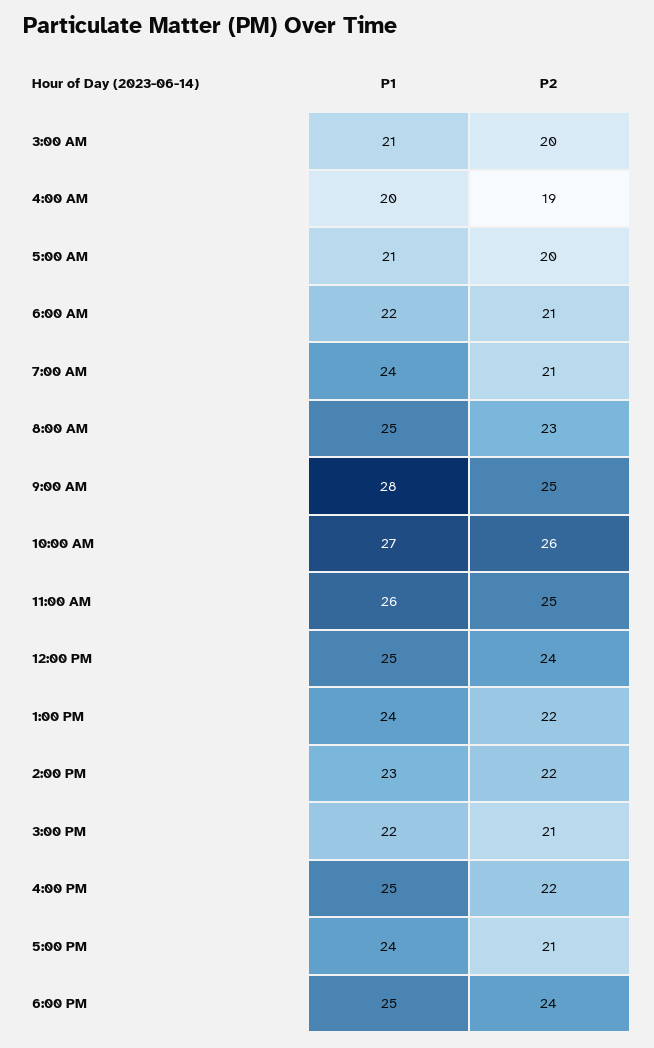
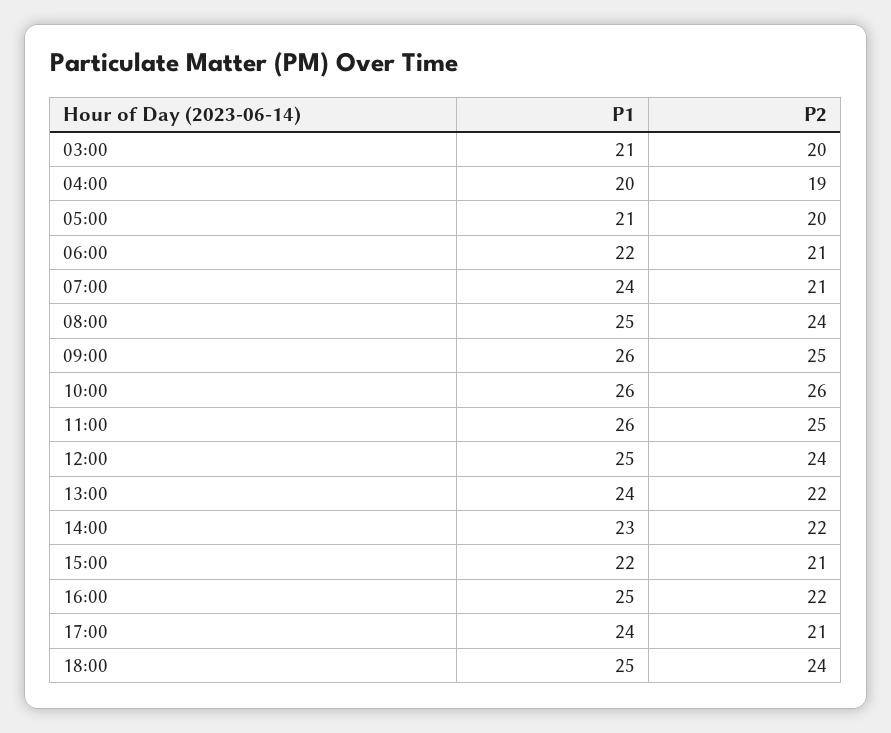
  {
    "P1": {
      "3:00 AM": 21,
      "4:00 AM": 20,
      "5:00 AM": 21,
      "6:00 AM": 22,
      "7:00 AM": 24,
      "8:00 AM": 25,
-     "9:00 AM": 28,
+     "9:00 AM": 26,
-     "10:00 AM": 27,
+     "10:00 AM": 26,
      "11:00 AM": 26,
      "12:00 PM": 25,
      "1:00 PM": 24,
      "2:00 PM": 23,
      "3:00 PM": 22,
      "4:00 PM": 25,
      "5:00 PM": 24,
      "6:00 PM": 25
    },
    "P2": {
      "3:00 AM": 20,
      "4:00 AM": 19,
      "5:00 AM": 20,
      "6:00 AM": 21,
      "7:00 AM": 21,
-     "8:00 AM": 23,
+     "8:00 AM": 24,
      "9:00 AM": 25,
      "10:00 AM": 26,
      "11:00 AM": 25,
      "12:00 PM": 24,
      "1:00 PM": 22,
      "2:00 PM": 22,
      "3:00 PM": 21,
      "4:00 PM": 22,
      "5:00 PM": 21,
      "6:00 PM": 24
    }
  }

